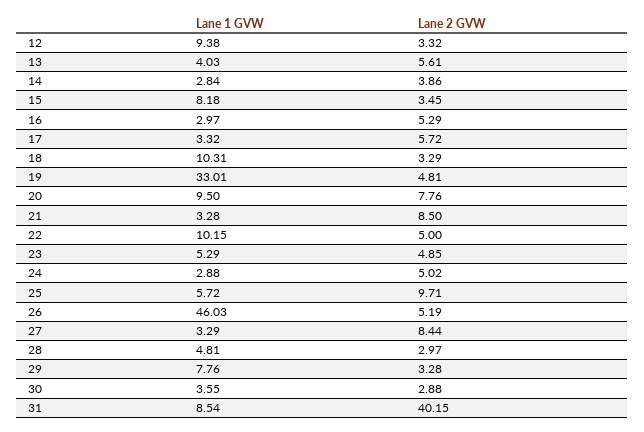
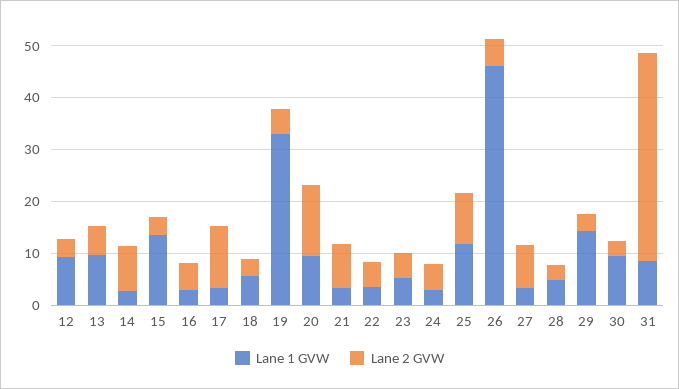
  {
    "Lane 1 GVW": {
      "12": 9.38,
-     "13": 4.03,
+     "13": 10,
      "14": 2.84,
-     "15": 8.18,
+     "15": 14,
      "16": 2.97,
      "17": 3.32,
-     "18": 10.31,
+     "18": 6,
      "19": 33.01,
      "20": 9.5,
      "21": 3.28,
-     "22": 10.15,
+     "22": 4,
      "23": 5.29,
      "24": 2.88,
-     "25": 5.72,
+     "25": 12,
      "26": 46.03,
      "27": 3.29,
      "28": 4.81,
-     "29": 7.76,
+     "29": 14,
-     "30": 3.55,
+     "30": 10,
      "31": 8.54
    },
    "Lane 2 GVW": {
      "12": 3.32,
      "13": 5.61,
-     "14": 3.86,
+     "14": 8,
      "15": 3.45,
      "16": 5.29,
-     "17": 5.72,
+     "17": 12,
      "18": 3.29,
      "19": 4.81,
-     "20": 7.76,
+     "20": 14,
      "21": 8.5,
      "22": 5,
      "23": 4.85,
      "24": 5.02,
      "25": 9.71,
      "26": 5.19,
      "27": 8.44,
      "28": 2.97,
      "29": 3.28,
      "30": 2.88,
      "31": 40.15
    }
  }

